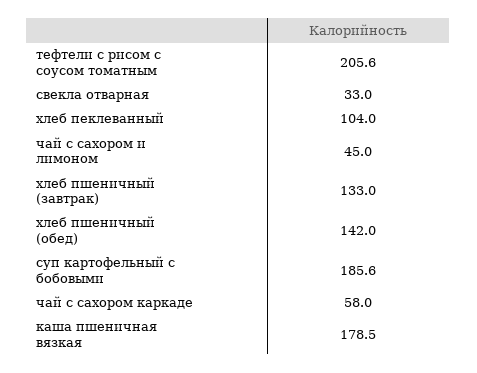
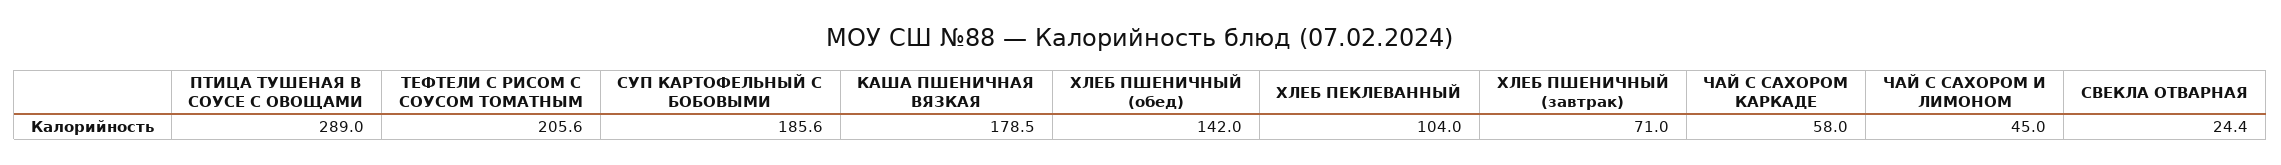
  {
    "тефтели с рисом с соусом томатным": 205.6,
-   "свекла отварная": 33,
+   "свекла отварная": 24.4,
    "хлеб пеклеванный": 104,
    "чай с сахором и лимоном": 45,
-   "хлеб пшеничный (завтрак)": 133,
+   "хлеб пшеничный (завтрак)": 71,
    "хлеб пшеничный (обед)": 142,
    "суп картофельный с бобовыми": 185.6,
    "чай с сахором каркаде": 58,
-   "каша пшеничная вязкая": 178.5
+   "каша пшеничная вязкая": 178.5,
+   "ПТИЦА ТУШЕНАЯ В СОУСЕ С ОВОЩАМИ": 289
  }

